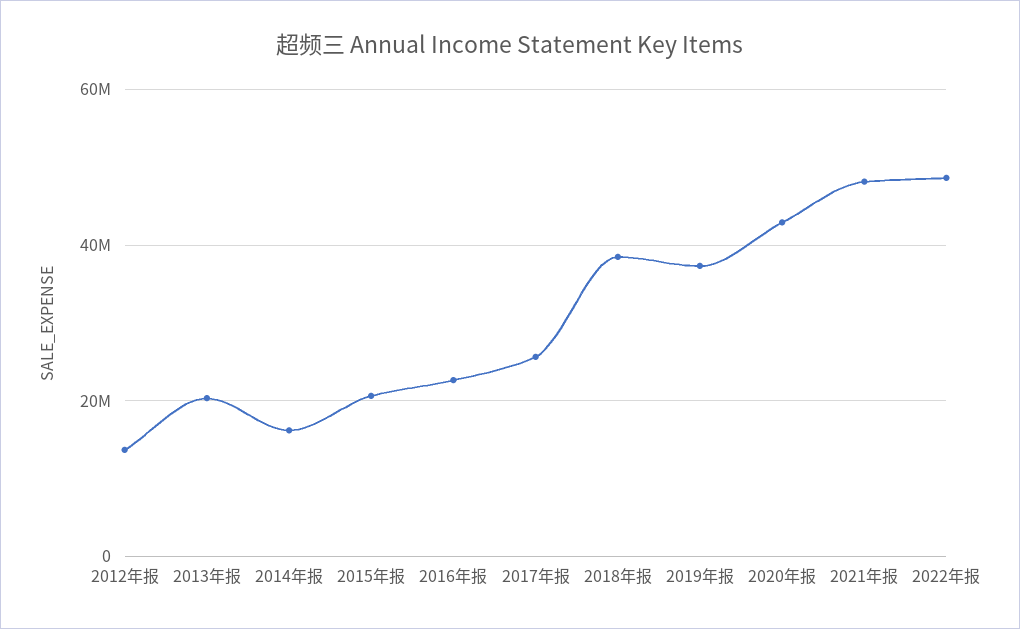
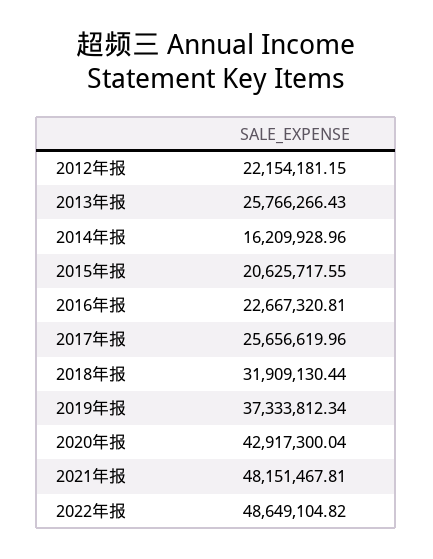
  {
-   "2012年报": 14000000,
+   "2012年报": 22154181.15,
-   "2013年报": 20000000,
+   "2013年报": 25766266.43,
    "2014年报": 16209928.96,
    "2015年报": 20625717.55,
    "2016年报": 22667320.81,
    "2017年报": 25656619.96,
-   "2018年报": 38000000,
+   "2018年报": 31909130.44,
    "2019年报": 37333812.34,
    "2020年报": 42917300.04,
    "2021年报": 48151467.81,
    "2022年报": 48649104.82
  }

